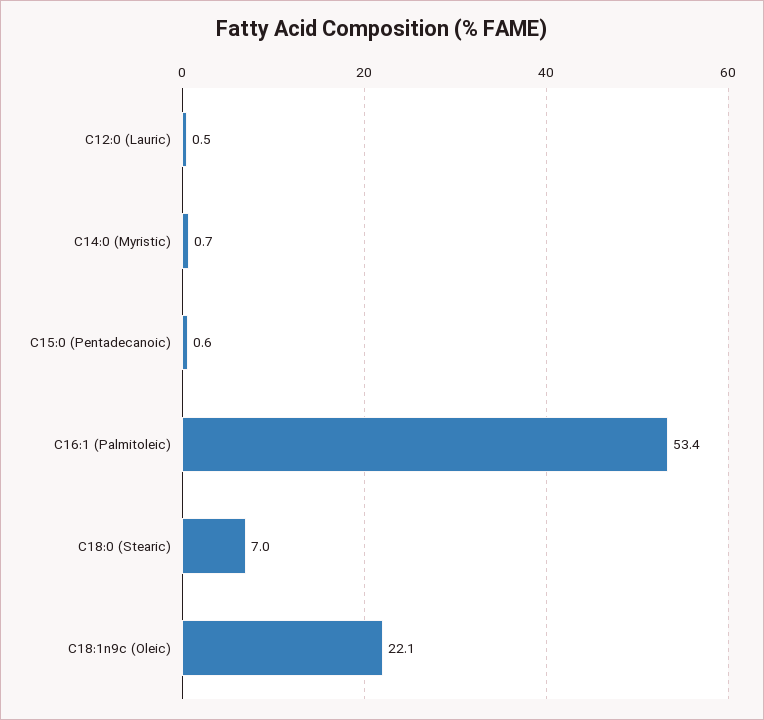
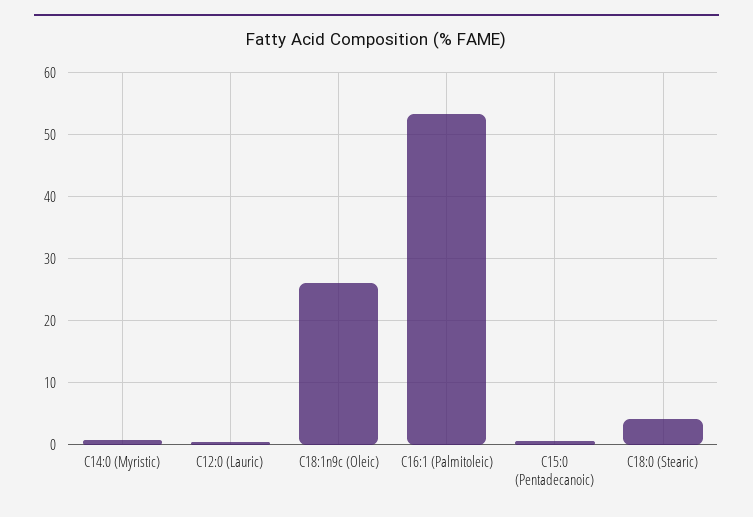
  {
    "C12:0 (Lauric)": 0.5,
    "C14:0 (Myristic)": 0.7,
    "C15:0 (Pentadecanoic)": 0.6,
    "C16:1 (Palmitoleic)": 53.4,
-   "C18:0 (Stearic)": 7,
+   "C18:0 (Stearic)": 4,
-   "C18:1n9c (Oleic)": 22.1
+   "C18:1n9c (Oleic)": 26
  }

